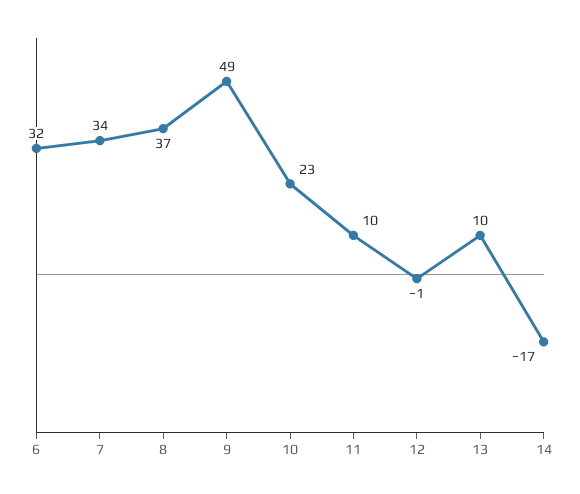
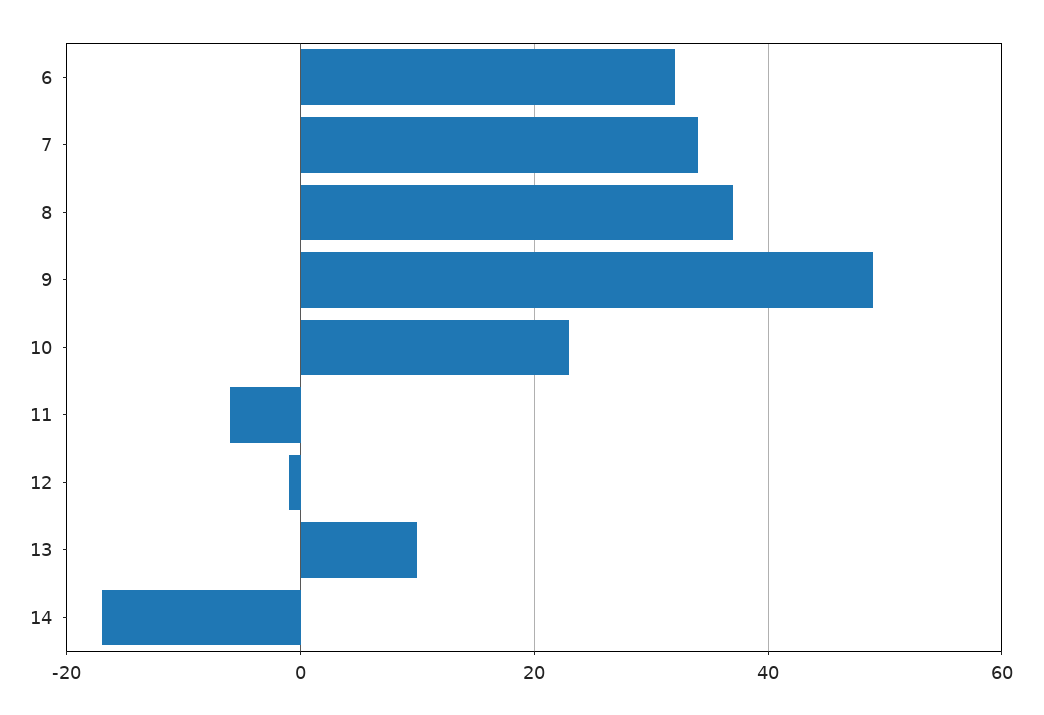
  {
    "6": 32,
    "7": 34,
    "8": 37,
    "9": 49,
    "10": 23,
-   "11": 10,
+   "11": -5,
    "12": -1,
    "13": 10,
    "14": -17
  }

